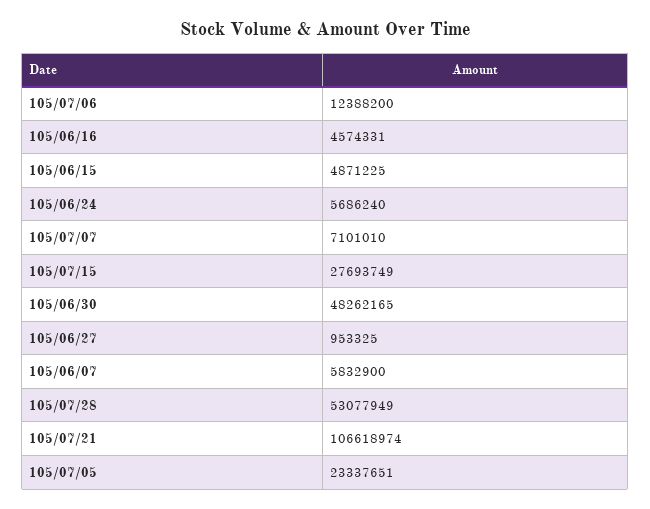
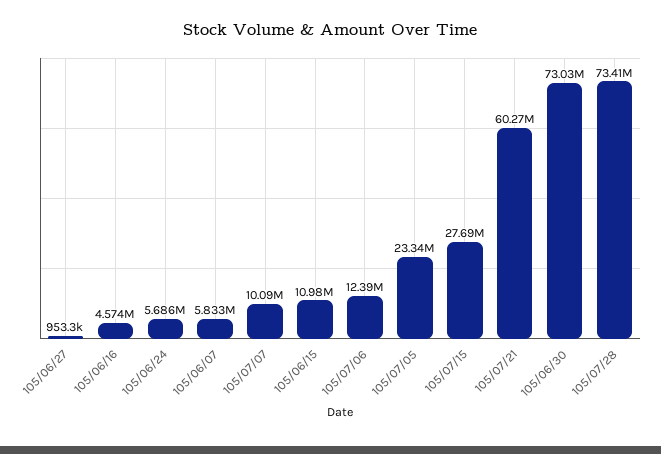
  {
    "105/07/06": 12388200,
    "105/06/16": 4574331,
-   "105/06/15": 4871225,
+   "105/06/15": 10980000,
    "105/06/24": 5686240,
-   "105/07/07": 7101010,
+   "105/07/07": 10090000,
    "105/07/15": 27693749,
-   "105/06/30": 48262165,
+   "105/06/30": 73030000,
    "105/06/27": 953325,
    "105/06/07": 5832900,
-   "105/07/28": 53077949,
+   "105/07/28": 73410000,
-   "105/07/21": 106618974,
+   "105/07/21": 60270000,
    "105/07/05": 23337651
  }

